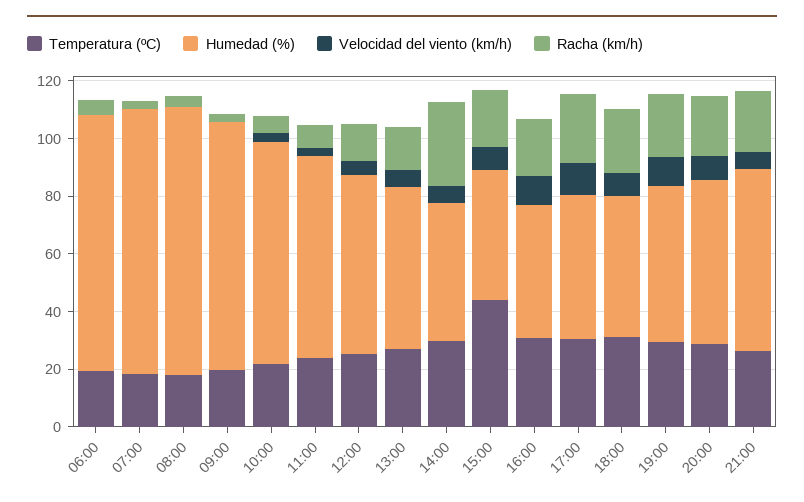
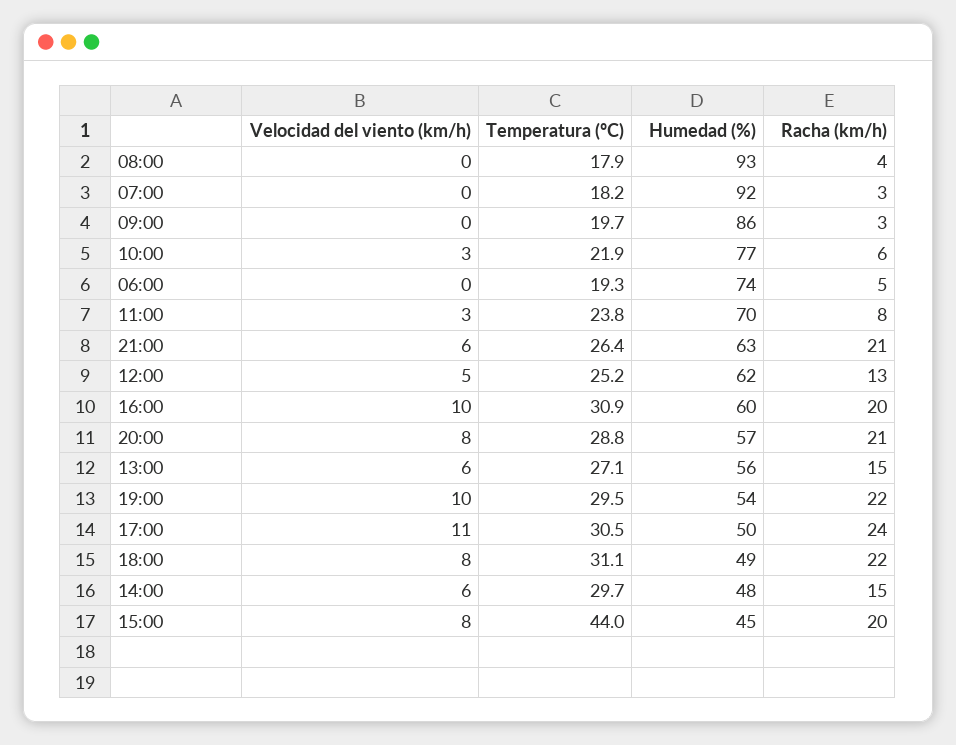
  {
    "Temperatura (ºC)": {
      "06:00": 19.3,
      "07:00": 18.2,
      "08:00": 17.9,
      "09:00": 19.7,
      "10:00": 21.9,
      "11:00": 23.8,
      "12:00": 25.2,
      "13:00": 27.1,
      "14:00": 29.7,
      "15:00": 44,
      "16:00": 30.9,
      "17:00": 30.5,
      "18:00": 31.1,
      "19:00": 29.5,
      "20:00": 28.8,
      "21:00": 26.4
    },
    "Humedad (%)": {
-     "06:00": 90,
+     "06:00": 74,
      "07:00": 92,
      "08:00": 93,
      "09:00": 86,
      "10:00": 77,
      "11:00": 70,
      "12:00": 62,
      "13:00": 56,
      "14:00": 48,
      "15:00": 45,
-     "16:00": 45,
+     "16:00": 60,
      "17:00": 50,
      "18:00": 49,
      "19:00": 54,
      "20:00": 57,
      "21:00": 63
    },
    "Velocidad del viento (km/h)": {
      "06:00": 0,
      "07:00": 0,
      "08:00": 0,
      "09:00": 0,
      "10:00": 3,
      "11:00": 3,
      "12:00": 5,
      "13:00": 6,
      "14:00": 6,
      "15:00": 8,
      "16:00": 10,
      "17:00": 11,
      "18:00": 8,
      "19:00": 10,
      "20:00": 8,
      "21:00": 6
    },
    "Racha (km/h)": {
      "06:00": 5,
      "07:00": 3,
      "08:00": 4,
      "09:00": 3,
      "10:00": 6,
      "11:00": 8,
      "12:00": 13,
      "13:00": 15,
-     "14:00": 30,
+     "14:00": 15,
      "15:00": 20,
      "16:00": 20,
      "17:00": 24,
      "18:00": 22,
      "19:00": 22,
      "20:00": 21,
      "21:00": 21
    }
  }

